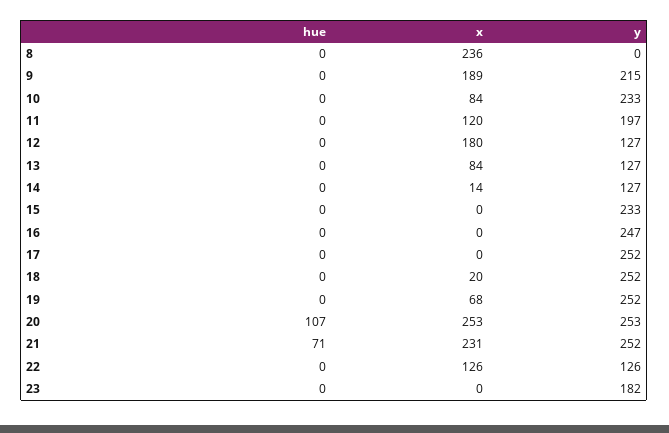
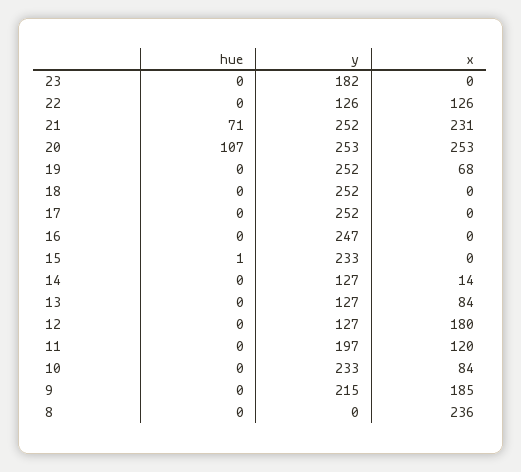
  {
    "hue": {
      "8": 0,
      "9": 0,
      "10": 0,
      "11": 0,
      "12": 0,
      "13": 0,
      "14": 0,
-     "15": 0,
+     "15": 1,
      "16": 0,
      "17": 0,
      "18": 0,
      "19": 0,
      "20": 107,
      "21": 71,
      "22": 0,
      "23": 0
    },
    "x": {
      "8": 236,
-     "9": 189,
+     "9": 185,
      "10": 84,
      "11": 120,
      "12": 180,
      "13": 84,
      "14": 14,
      "15": 0,
      "16": 0,
      "17": 0,
-     "18": 20,
+     "18": 0,
      "19": 68,
      "20": 253,
      "21": 231,
      "22": 126,
      "23": 0
    },
    "y": {
      "8": 0,
      "9": 215,
      "10": 233,
      "11": 197,
      "12": 127,
      "13": 127,
      "14": 127,
      "15": 233,
      "16": 247,
      "17": 252,
      "18": 252,
      "19": 252,
      "20": 253,
      "21": 252,
      "22": 126,
      "23": 182
    }
  }

